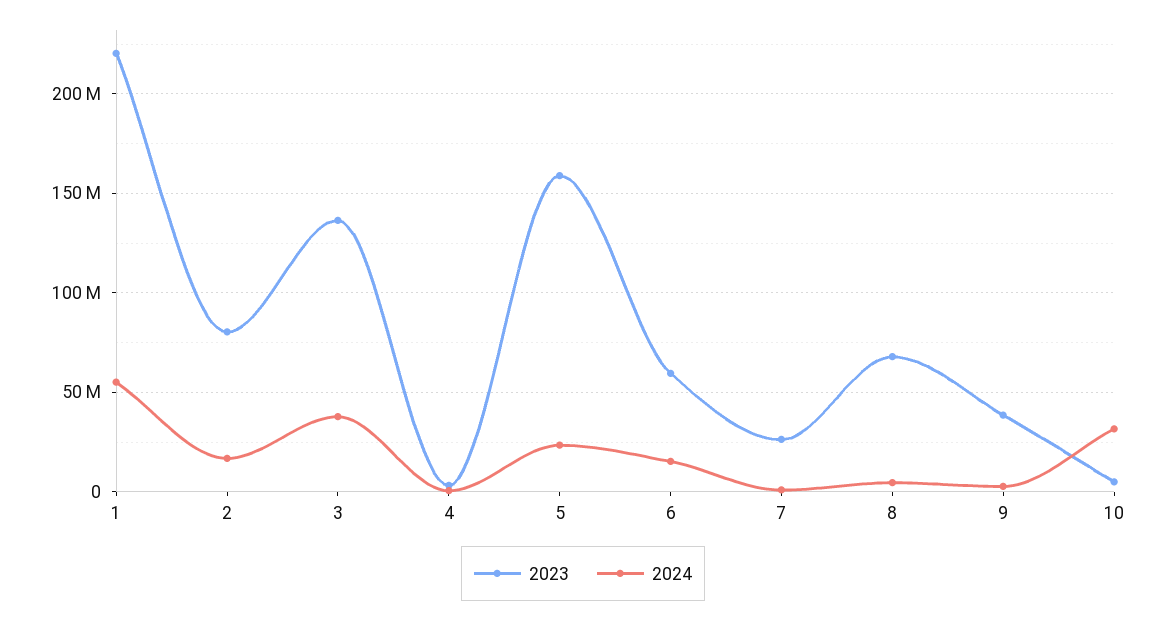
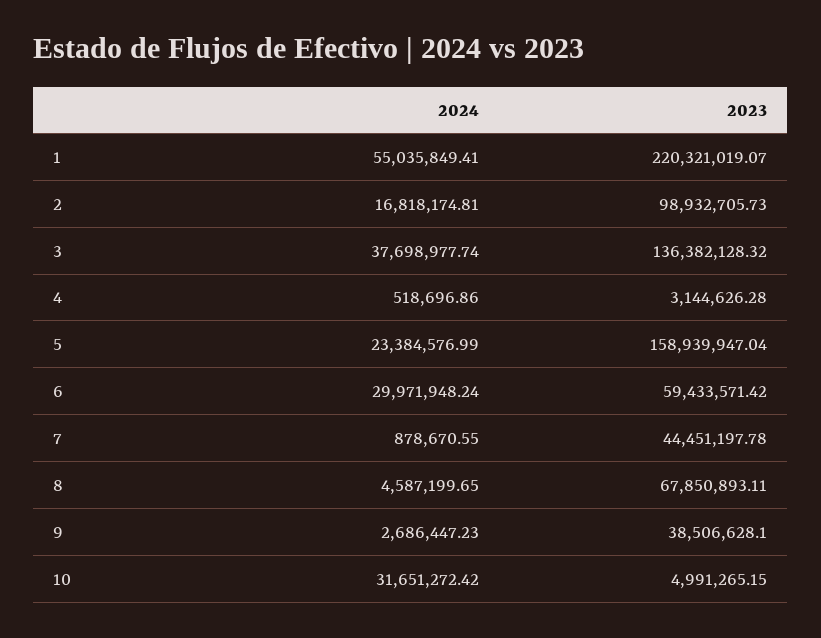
  {
    "2023": {
      "1": 220321019.07,
-     "2": 80000000,
+     "2": 98932705.73,
      "3": 136382128.32,
      "4": 3144626.28,
      "5": 158939947.04,
      "6": 59433571.42,
-     "7": 25000000,
+     "7": 44451197.78,
      "8": 67850893.11,
      "9": 38506628.1,
      "10": 4991265.15
    },
    "2024": {
      "1": 55035849.41,
      "2": 16818174.81,
      "3": 37698977.74,
      "4": 518696.86,
      "5": 23384576.99,
-     "6": 15000000,
+     "6": 29971948.24,
      "7": 878670.55,
      "8": 4587199.65,
      "9": 2686447.23,
      "10": 31651272.42
    }
  }

